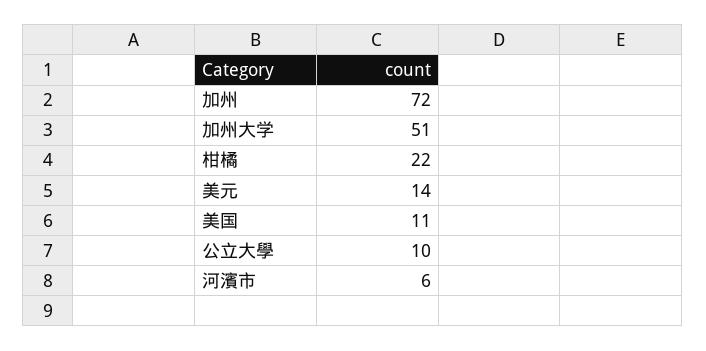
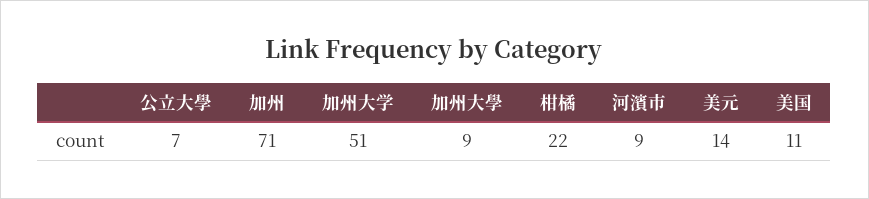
  {
-   "加州": 72,
+   "加州": 71,
    "加州大学": 51,
    "柑橘": 22,
    "美元": 14,
    "美国": 11,
-   "公立大學": 10,
+   "公立大學": 7,
-   "河濱市": 6
+   "河濱市": 9,
+   "加州大學": 9
  }

